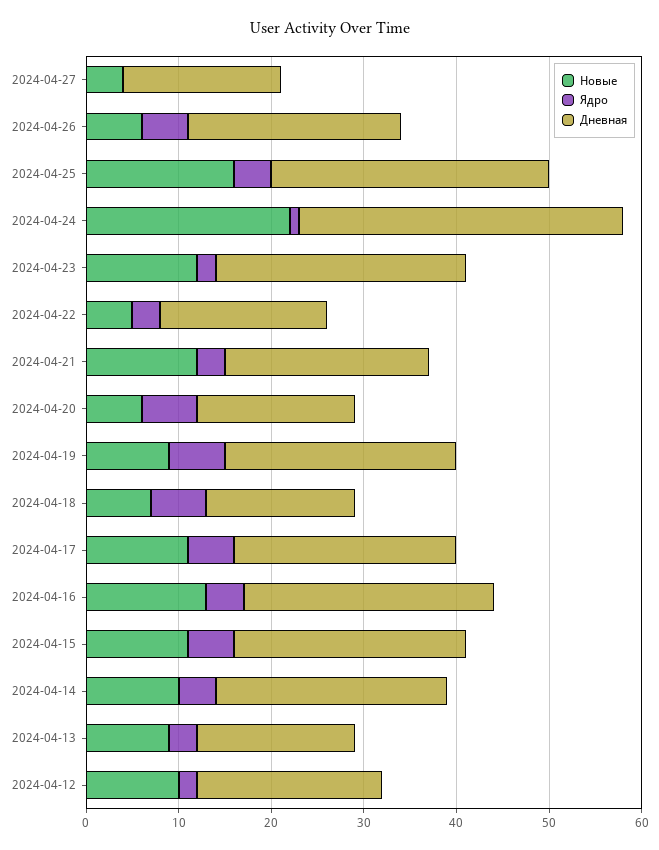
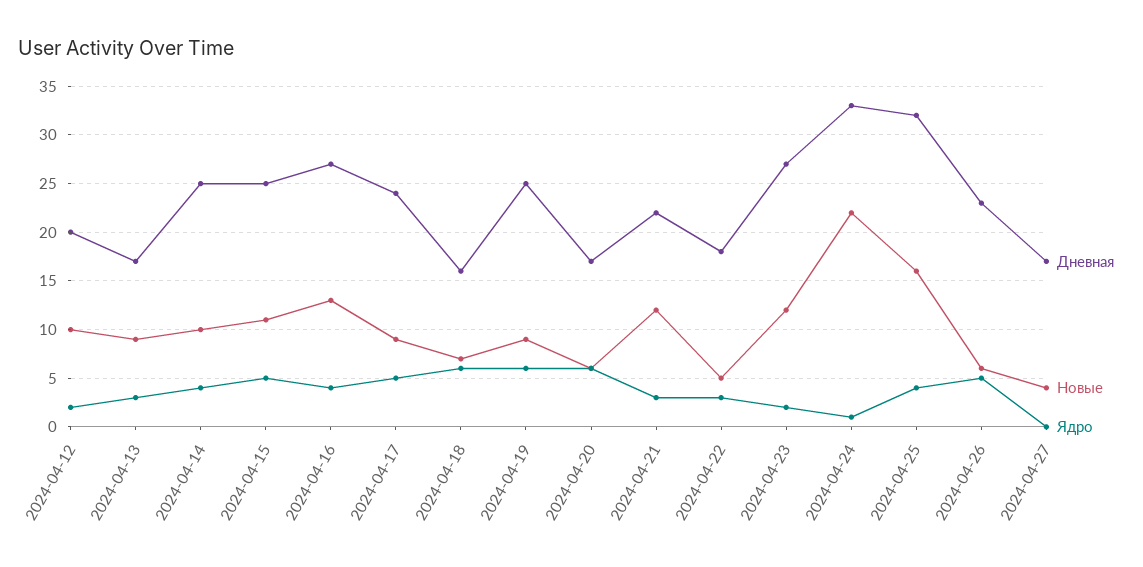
  {
    "Новые": {
      "2024-04-27": 4,
      "2024-04-26": 6,
      "2024-04-25": 16,
      "2024-04-24": 22,
      "2024-04-23": 12,
      "2024-04-22": 5,
      "2024-04-21": 12,
      "2024-04-20": 6,
      "2024-04-19": 9,
      "2024-04-18": 7,
-     "2024-04-17": 11,
+     "2024-04-17": 9,
      "2024-04-16": 13,
      "2024-04-15": 11,
      "2024-04-14": 10,
      "2024-04-13": 9,
      "2024-04-12": 10
    },
    "Ядро": {
      "2024-04-27": 0,
      "2024-04-26": 5,
      "2024-04-25": 4,
      "2024-04-24": 1,
      "2024-04-23": 2,
      "2024-04-22": 3,
      "2024-04-21": 3,
      "2024-04-20": 6,
      "2024-04-19": 6,
      "2024-04-18": 6,
      "2024-04-17": 5,
      "2024-04-16": 4,
      "2024-04-15": 5,
      "2024-04-14": 4,
      "2024-04-13": 3,
      "2024-04-12": 2
    },
    "Дневная": {
      "2024-04-27": 17,
      "2024-04-26": 23,
-     "2024-04-25": 30,
+     "2024-04-25": 32,
-     "2024-04-24": 35,
+     "2024-04-24": 33,
      "2024-04-23": 27,
      "2024-04-22": 18,
      "2024-04-21": 22,
      "2024-04-20": 17,
      "2024-04-19": 25,
      "2024-04-18": 16,
      "2024-04-17": 24,
      "2024-04-16": 27,
      "2024-04-15": 25,
      "2024-04-14": 25,
      "2024-04-13": 17,
      "2024-04-12": 20
    }
  }

